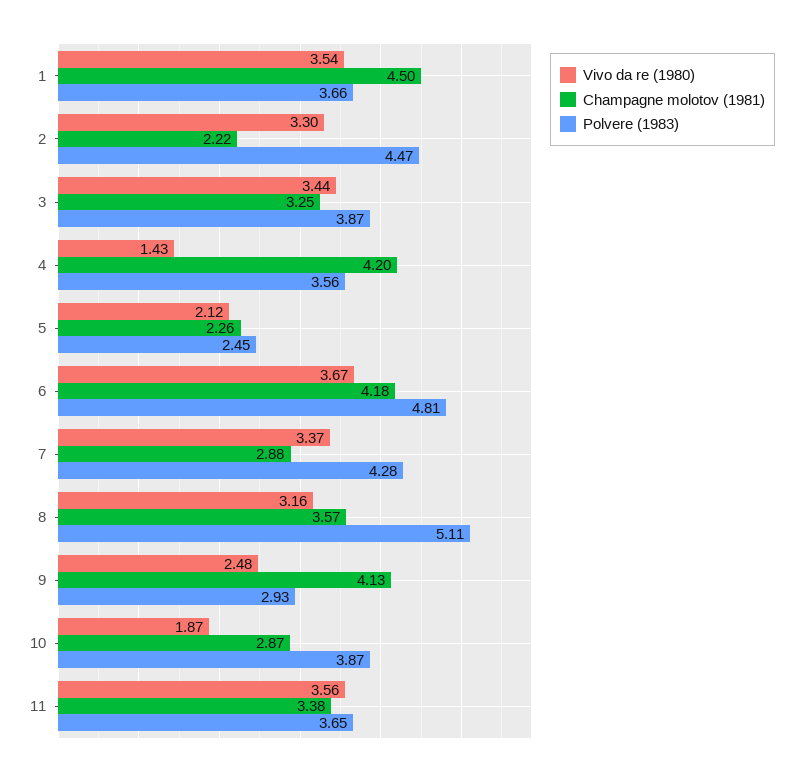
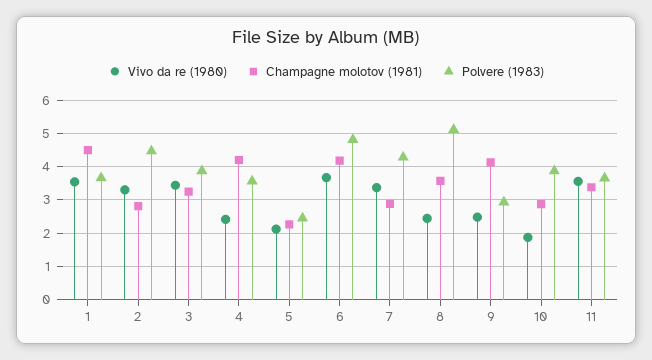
  {
    "Vivo da re (1980)": {
      "1": 3.54,
      "2": 3.3,
      "3": 3.44,
-     "4": 1.43,
+     "4": 2.4,
      "5": 2.12,
      "6": 3.67,
      "7": 3.37,
-     "8": 3.16,
+     "8": 2.4,
      "9": 2.48,
      "10": 1.87,
      "11": 3.56
    },
    "Champagne molotov (1981)": {
      "1": 4.5,
-     "2": 2.22,
+     "2": 2.8,
      "3": 3.25,
      "4": 4.2,
      "5": 2.26,
      "6": 4.18,
      "7": 2.88,
      "8": 3.57,
      "9": 4.13,
      "10": 2.87,
      "11": 3.38
    },
    "Polvere (1983)": {
      "1": 3.66,
      "2": 4.47,
      "3": 3.87,
      "4": 3.56,
      "5": 2.45,
      "6": 4.81,
      "7": 4.28,
      "8": 5.11,
      "9": 2.93,
      "10": 3.87,
      "11": 3.65
    }
  }

